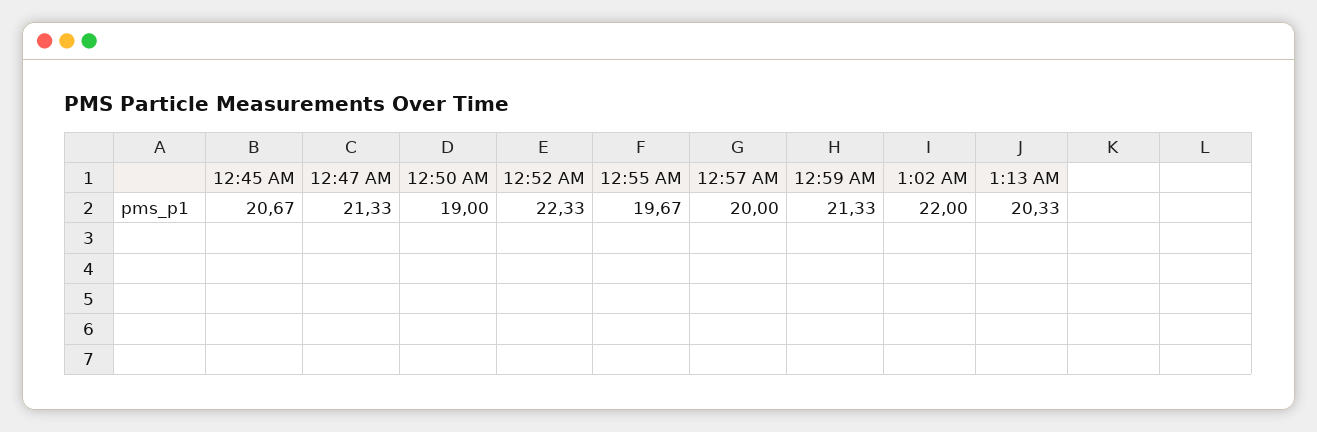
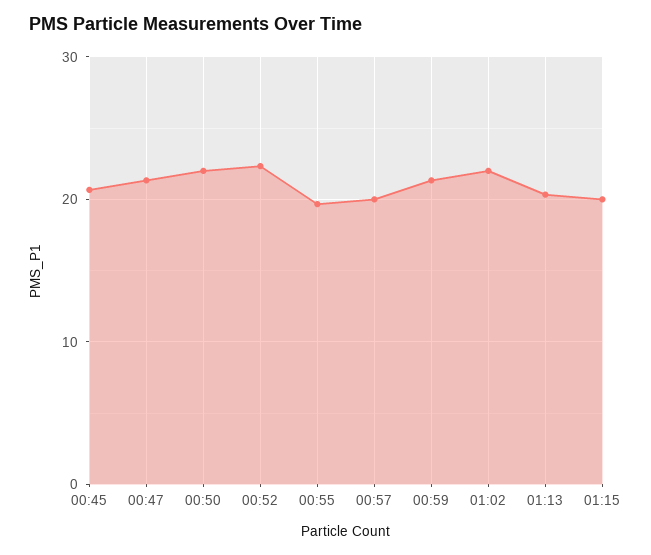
  {
    "12:45 AM": 20.67,
    "12:47 AM": 21.33,
-   "12:50 AM": 19,
+   "12:50 AM": 22,
    "12:52 AM": 22.33,
    "12:55 AM": 19.67,
    "12:57 AM": 20,
    "12:59 AM": 21.33,
    "1:02 AM": 22,
-   "1:13 AM": 20.33
+   "1:13 AM": 20.33,
+   "01:15": 20
  }

